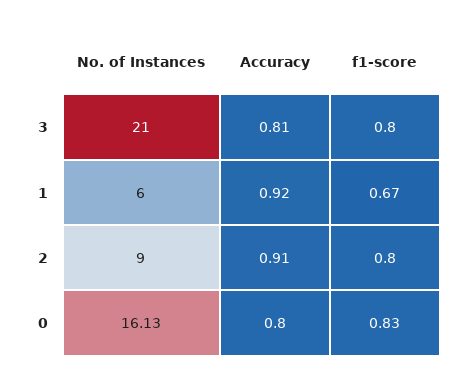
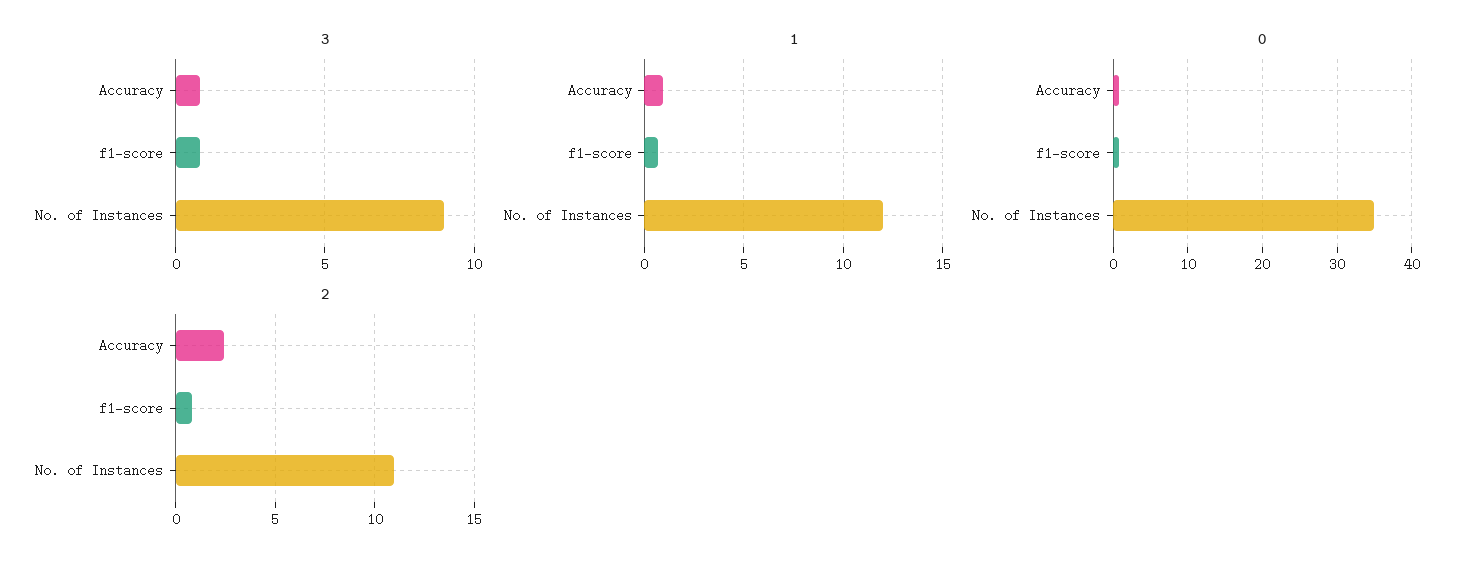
  {
    "3": {
-     "No. of Instances": 21,
+     "No. of Instances": 9,
      "Accuracy": 0.81,
      "f1-score": 0.8
    },
    "1": {
-     "No. of Instances": 6,
+     "No. of Instances": 12,
      "Accuracy": 0.92,
      "f1-score": 0.67
    },
    "2": {
-     "No. of Instances": 9,
+     "No. of Instances": 11,
-     "Accuracy": 0.91,
+     "Accuracy": 2.5,
      "f1-score": 0.8
    },
    "0": {
-     "No. of Instances": 16.13,
+     "No. of Instances": 35,
      "Accuracy": 0.8,
      "f1-score": 0.83
    }
  }

